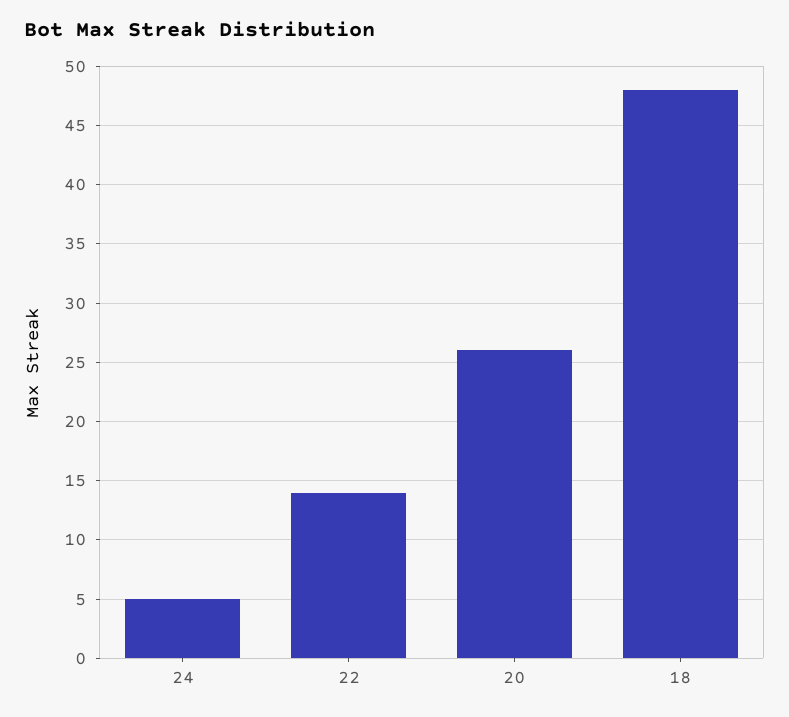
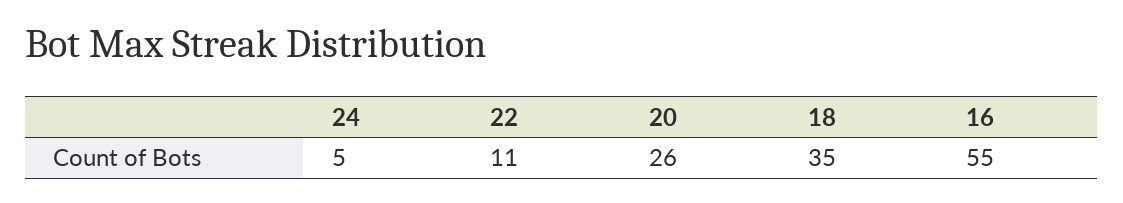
  {
    "24": 5,
-   "22": 14,
+   "22": 11,
    "20": 26,
-   "18": 48
+   "18": 35,
+   "16": 55
  }

